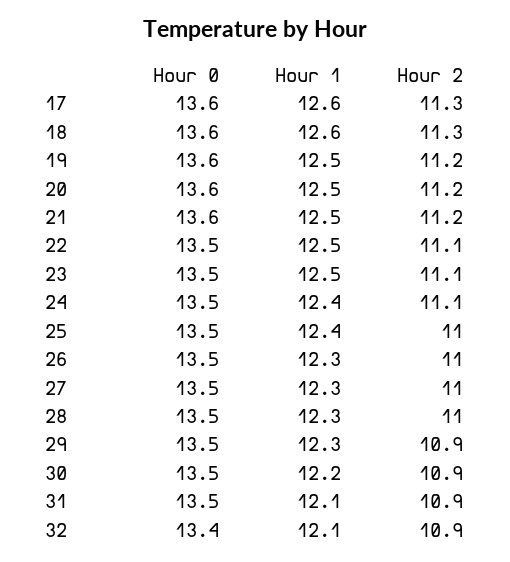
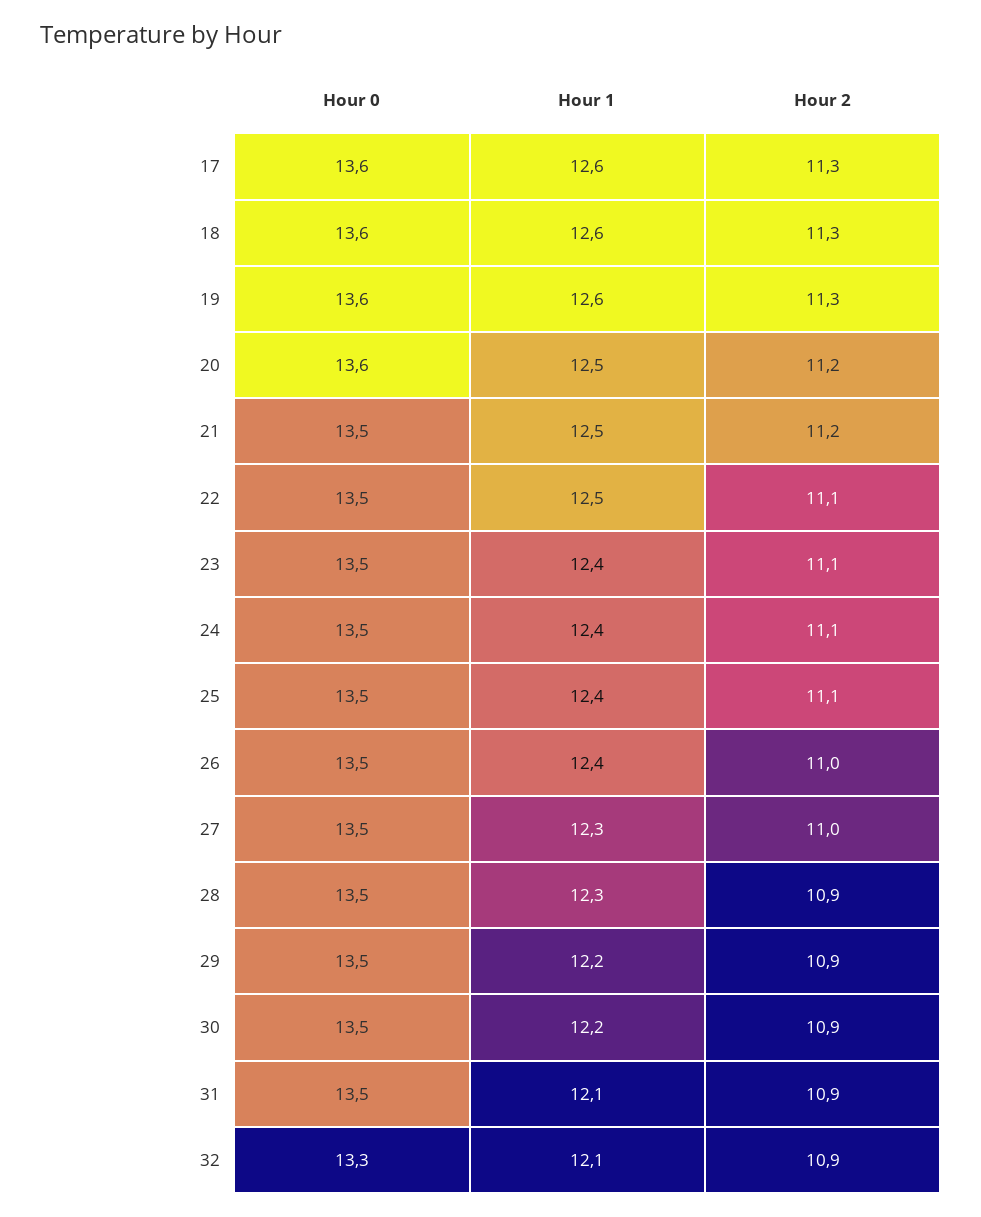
  {
    "Hour 0": {
      "17": 13.6,
      "18": 13.6,
      "19": 13.6,
      "20": 13.6,
-     "21": 13.6,
+     "21": 13.5,
      "22": 13.5,
      "23": 13.5,
      "24": 13.5,
      "25": 13.5,
      "26": 13.5,
      "27": 13.5,
      "28": 13.5,
      "29": 13.5,
      "30": 13.5,
      "31": 13.5,
-     "32": 13.4
+     "32": 13.3
    },
    "Hour 1": {
      "17": 12.6,
      "18": 12.6,
-     "19": 12.5,
+     "19": 12.6,
      "20": 12.5,
      "21": 12.5,
      "22": 12.5,
-     "23": 12.5,
+     "23": 12.4,
      "24": 12.4,
      "25": 12.4,
-     "26": 12.3,
+     "26": 12.4,
      "27": 12.3,
      "28": 12.3,
-     "29": 12.3,
+     "29": 12.2,
      "30": 12.2,
      "31": 12.1,
      "32": 12.1
    },
    "Hour 2": {
      "17": 11.3,
      "18": 11.3,
-     "19": 11.2,
+     "19": 11.3,
      "20": 11.2,
      "21": 11.2,
      "22": 11.1,
      "23": 11.1,
      "24": 11.1,
-     "25": 11,
+     "25": 11.1,
      "26": 11,
      "27": 11,
-     "28": 11,
+     "28": 10.9,
      "29": 10.9,
      "30": 10.9,
      "31": 10.9,
      "32": 10.9
    }
  }

